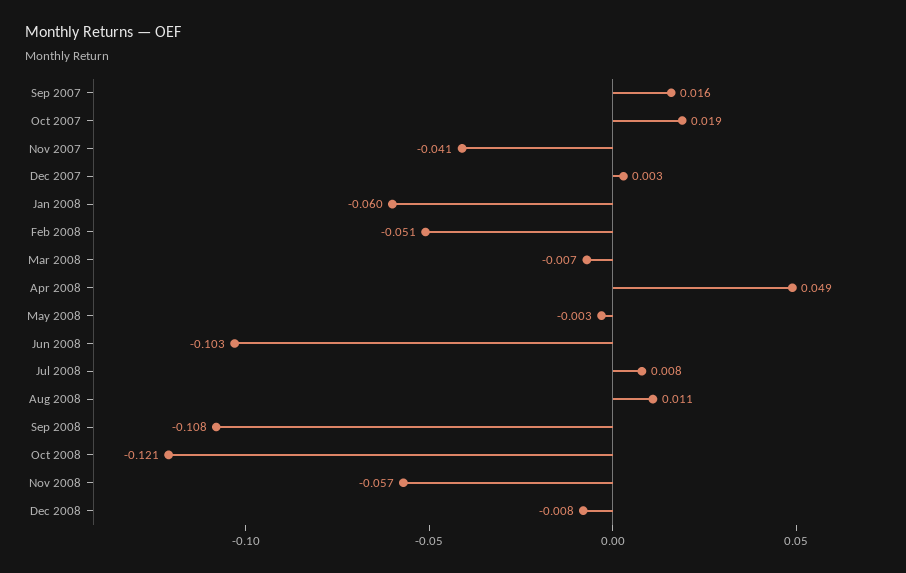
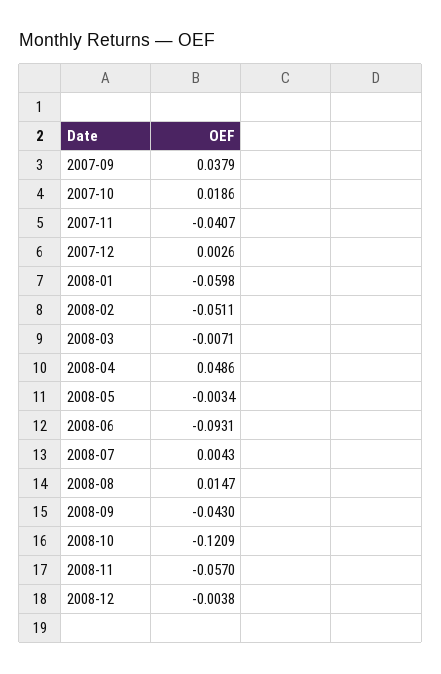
  {
-   "Sep 2007": 0.016,
+   "Sep 2007": 0.0379,
    "Oct 2007": 0.0186,
    "Nov 2007": -0.0407,
    "Dec 2007": 0.0026,
    "Jan 2008": -0.0598,
    "Feb 2008": -0.0511,
    "Mar 2008": -0.0071,
    "Apr 2008": 0.0486,
    "May 2008": -0.0034,
-   "Jun 2008": -0.103,
+   "Jun 2008": -0.0931,
-   "Jul 2008": 0.008,
+   "Jul 2008": 0.0043,
-   "Aug 2008": 0.011,
+   "Aug 2008": 0.0147,
-   "Sep 2008": -0.108,
+   "Sep 2008": -0.043,
    "Oct 2008": -0.1209,
    "Nov 2008": -0.057,
-   "Dec 2008": -0.008
+   "Dec 2008": -0.0038
  }

